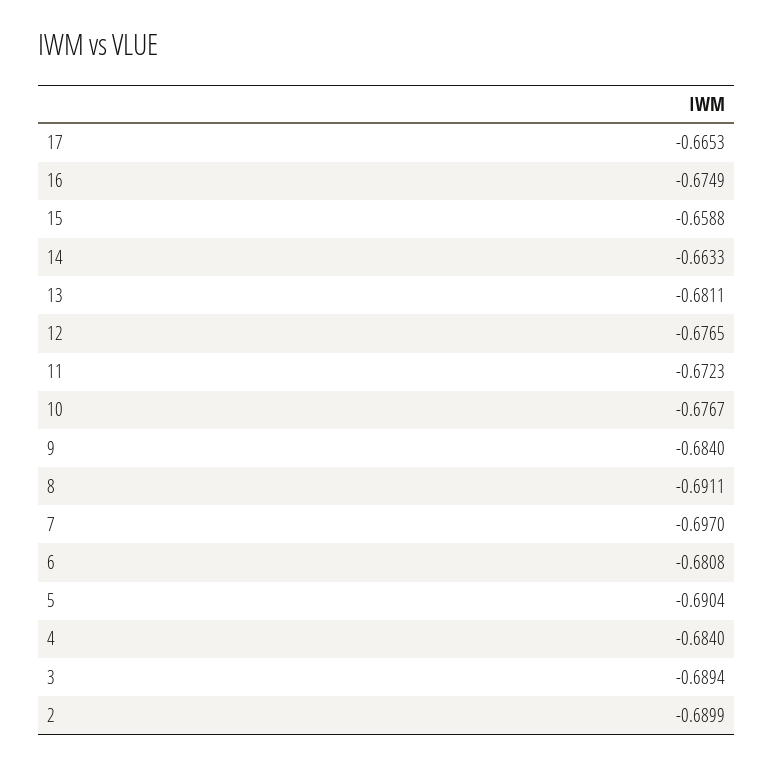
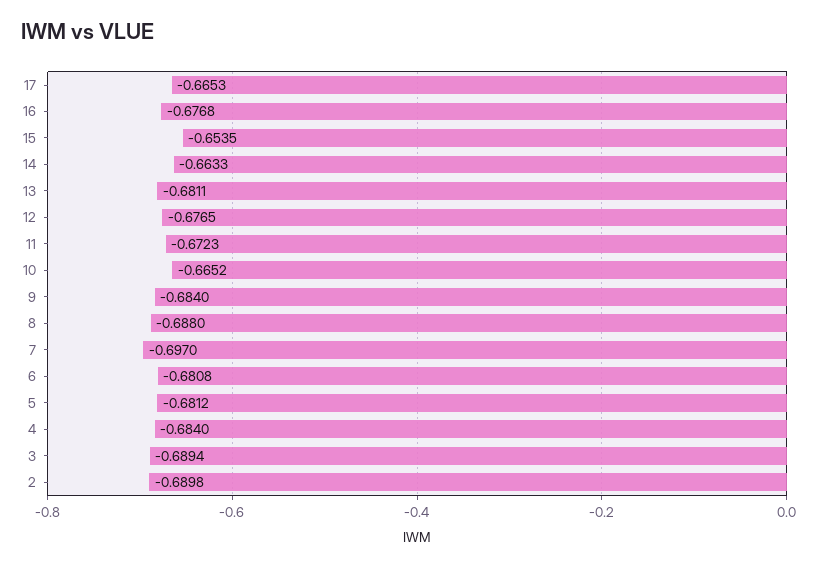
  {
    "17": -0.6653,
-   "16": -0.6749,
+   "16": -0.6768,
-   "15": -0.6588,
+   "15": -0.6535,
    "14": -0.6633,
    "13": -0.6811,
    "12": -0.6765,
    "11": -0.6723,
-   "10": -0.6767,
+   "10": -0.6652,
    "9": -0.684,
-   "8": -0.6911,
+   "8": -0.688,
    "7": -0.697,
    "6": -0.6808,
-   "5": -0.6904,
+   "5": -0.6812,
    "4": -0.684,
    "3": -0.6894,
-   "2": -0.6899
+   "2": -0.6898
  }

